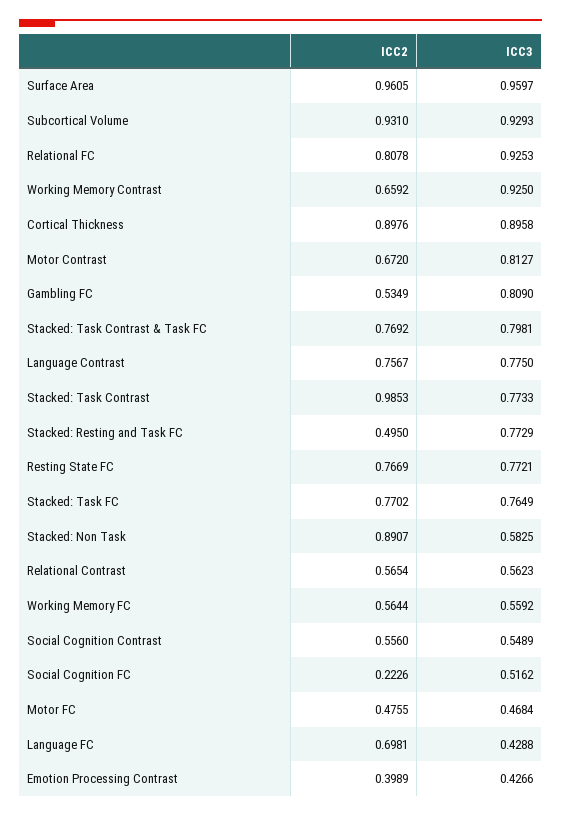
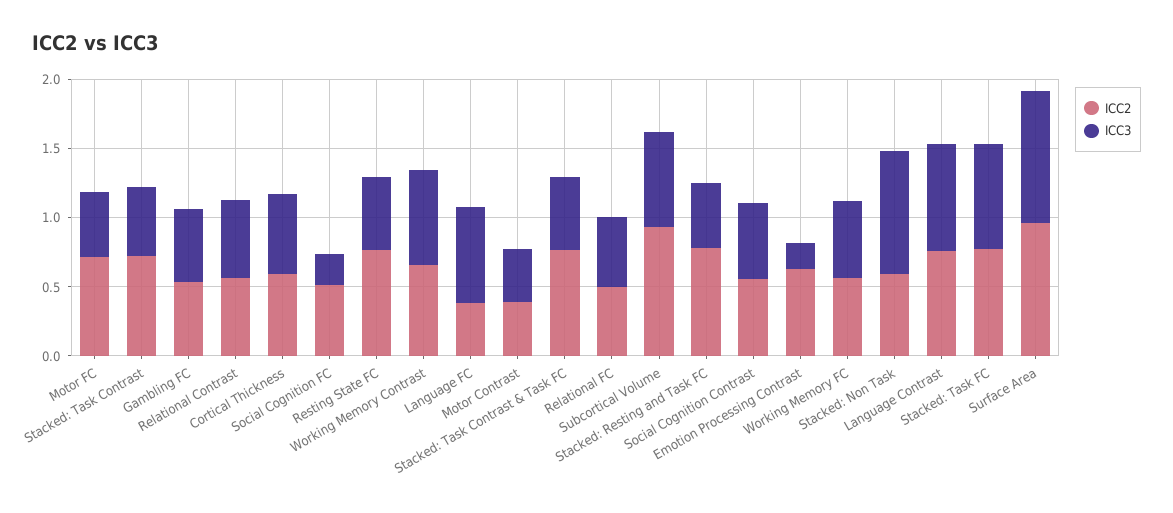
  {
    "ICC2": {
      "Surface Area": 0.9605,
      "Subcortical Volume": 0.931,
-     "Relational FC": 0.8078,
+     "Relational FC": 0.5,
      "Working Memory Contrast": 0.6592,
-     "Cortical Thickness": 0.8976,
+     "Cortical Thickness": 0.6,
-     "Motor Contrast": 0.672,
+     "Motor Contrast": 0.4,
      "Gambling FC": 0.5349,
      "Stacked: Task Contrast & Task FC": 0.7692,
      "Language Contrast": 0.7567,
-     "Stacked: Task Contrast": 0.9853,
+     "Stacked: Task Contrast": 0.7,
-     "Stacked: Resting and Task FC": 0.495,
+     "Stacked: Resting and Task FC": 0.8,
      "Resting State FC": 0.7669,
      "Stacked: Task FC": 0.7702,
-     "Stacked: Non Task": 0.8907,
+     "Stacked: Non Task": 0.6,
      "Relational Contrast": 0.5654,
      "Working Memory FC": 0.5644,
      "Social Cognition Contrast": 0.556,
-     "Social Cognition FC": 0.2226,
+     "Social Cognition FC": 0.5,
-     "Motor FC": 0.4755,
+     "Motor FC": 0.7,
-     "Language FC": 0.6981,
+     "Language FC": 0.4,
-     "Emotion Processing Contrast": 0.3989
+     "Emotion Processing Contrast": 0.6
    },
    "ICC3": {
      "Surface Area": 0.9597,
-     "Subcortical Volume": 0.9293,
+     "Subcortical Volume": 0.7,
-     "Relational FC": 0.9253,
+     "Relational FC": 0.5,
-     "Working Memory Contrast": 0.925,
+     "Working Memory Contrast": 0.7,
-     "Cortical Thickness": 0.8958,
+     "Cortical Thickness": 0.6,
-     "Motor Contrast": 0.8127,
+     "Motor Contrast": 0.4,
-     "Gambling FC": 0.809,
+     "Gambling FC": 0.5,
-     "Stacked: Task Contrast & Task FC": 0.7981,
+     "Stacked: Task Contrast & Task FC": 0.5,
      "Language Contrast": 0.775,
-     "Stacked: Task Contrast": 0.7733,
+     "Stacked: Task Contrast": 0.5,
-     "Stacked: Resting and Task FC": 0.7729,
+     "Stacked: Resting and Task FC": 0.5,
-     "Resting State FC": 0.7721,
+     "Resting State FC": 0.5,
      "Stacked: Task FC": 0.7649,
-     "Stacked: Non Task": 0.5825,
+     "Stacked: Non Task": 0.9,
      "Relational Contrast": 0.5623,
      "Working Memory FC": 0.5592,
      "Social Cognition Contrast": 0.5489,
-     "Social Cognition FC": 0.5162,
+     "Social Cognition FC": 0.2,
      "Motor FC": 0.4684,
-     "Language FC": 0.4288,
+     "Language FC": 0.7,
-     "Emotion Processing Contrast": 0.4266
+     "Emotion Processing Contrast": 0.2
    }
  }

